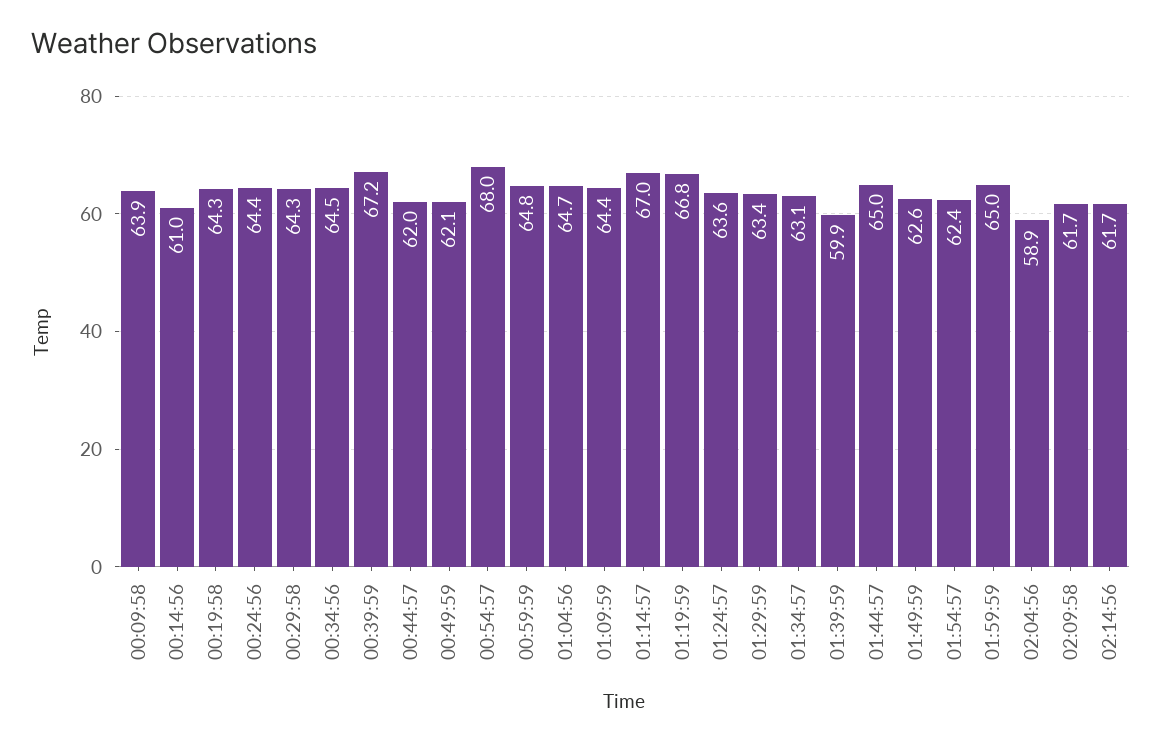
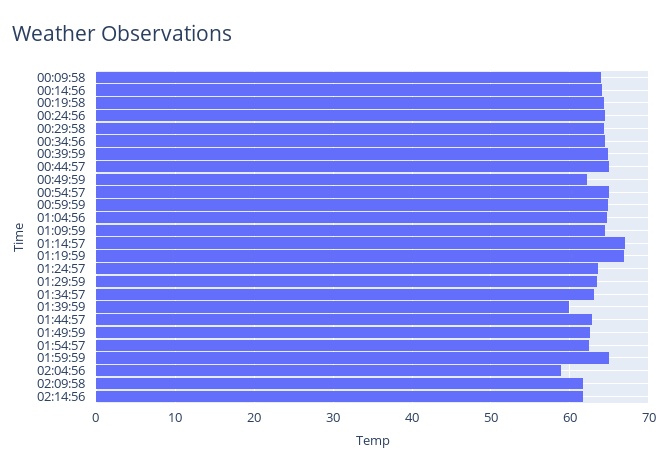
  {
    "00:09:58": 63.9,
-   "00:14:56": 61,
+   "00:14:56": 64,
    "00:19:58": 64.3,
    "00:24:56": 64.4,
    "00:29:58": 64.3,
    "00:34:56": 64.5,
-   "00:39:59": 67.2,
+   "00:39:59": 65,
-   "00:44:57": 62,
+   "00:44:57": 65,
    "00:49:59": 62.1,
-   "00:54:57": 68,
+   "00:54:57": 65,
    "00:59:59": 64.8,
    "01:04:56": 64.7,
    "01:09:59": 64.4,
    "01:14:57": 67,
    "01:19:59": 66.8,
    "01:24:57": 63.6,
    "01:29:59": 63.4,
    "01:34:57": 63.1,
    "01:39:59": 59.9,
-   "01:44:57": 65,
+   "01:44:57": 63,
    "01:49:59": 62.6,
    "01:54:57": 62.4,
    "01:59:59": 65,
    "02:04:56": 58.9,
    "02:09:58": 61.7,
    "02:14:56": 61.7
  }

